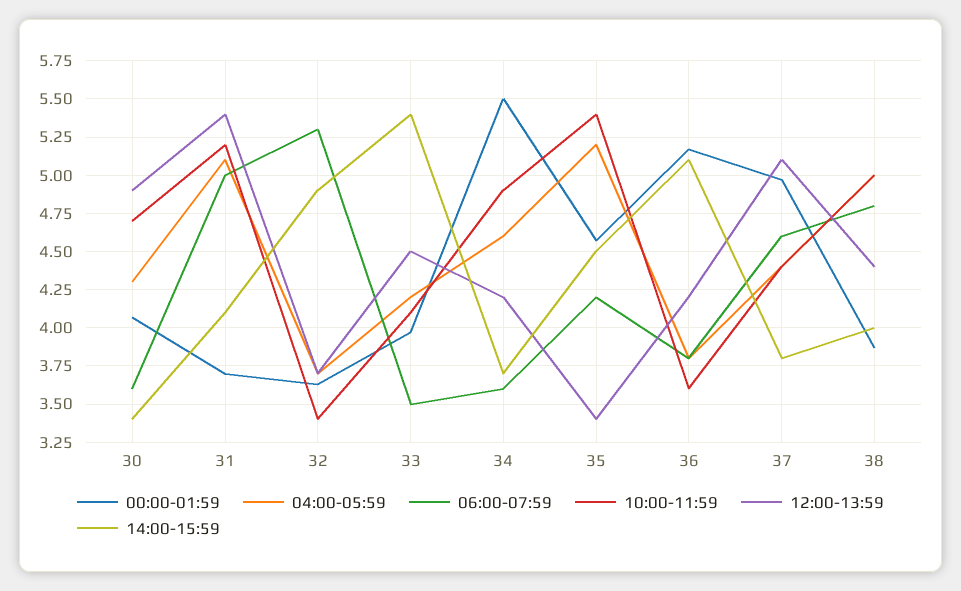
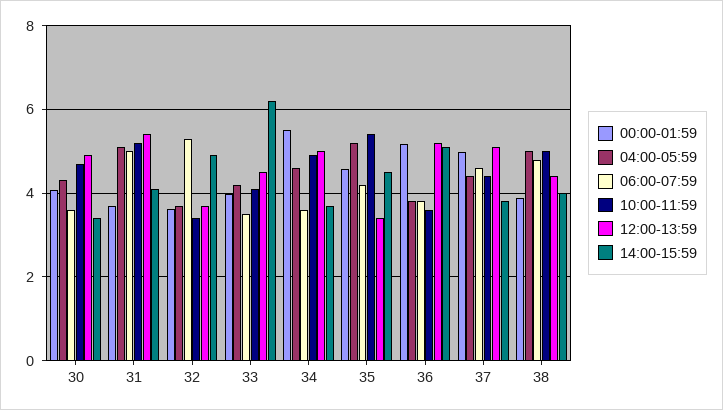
  {
    "00:00-01:59": {
      "30": 4.05,
      "31": 3.7,
      "32": 3.65,
      "33": 3.95,
      "34": 5.5,
      "35": 4.55,
      "36": 5.15,
      "37": 4.95,
      "38": 3.85
    },
    "04:00-05:59": {
      "30": 4.3,
      "31": 5.1,
      "32": 3.7,
      "33": 4.2,
      "34": 4.6,
      "35": 5.2,
      "36": 3.8,
      "37": 4.4,
      "38": 5
    },
    "06:00-07:59": {
      "30": 3.6,
      "31": 5,
      "32": 5.3,
      "33": 3.5,
      "34": 3.6,
      "35": 4.2,
      "36": 3.8,
      "37": 4.6,
      "38": 4.8
    },
    "10:00-11:59": {
      "30": 4.7,
      "31": 5.2,
      "32": 3.4,
      "33": 4.1,
      "34": 4.9,
      "35": 5.4,
      "36": 3.6,
      "37": 4.4,
      "38": 5
    },
    "12:00-13:59": {
      "30": 4.9,
      "31": 5.4,
      "32": 3.7,
      "33": 4.5,
-     "34": 4.2,
+     "34": 5,
      "35": 3.4,
-     "36": 4.2,
+     "36": 5.2,
      "37": 5.1,
      "38": 4.4
    },
    "14:00-15:59": {
      "30": 3.4,
      "31": 4.1,
      "32": 4.9,
-     "33": 5.4,
+     "33": 6.2,
      "34": 3.7,
      "35": 4.5,
      "36": 5.1,
      "37": 3.8,
      "38": 4
    }
  }

